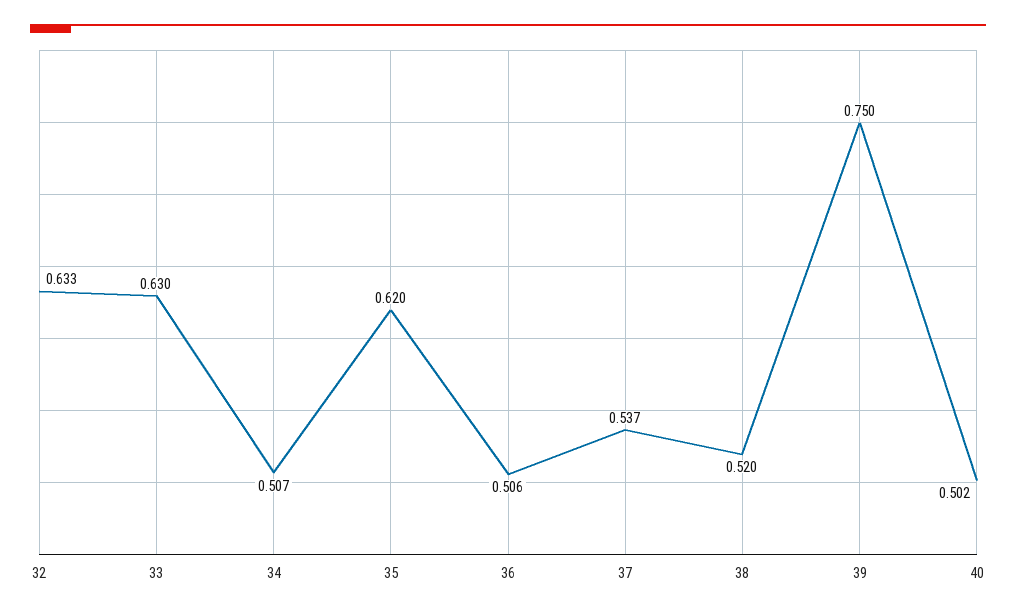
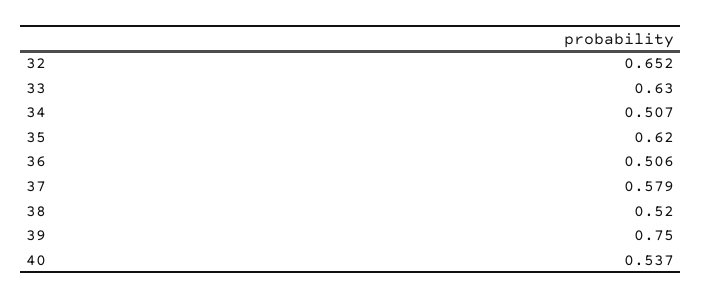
  {
-   "32": 0.633,
+   "32": 0.652,
    "33": 0.63,
    "34": 0.507,
    "35": 0.62,
    "36": 0.506,
-   "37": 0.537,
+   "37": 0.579,
    "38": 0.52,
    "39": 0.75,
-   "40": 0.502
+   "40": 0.537
  }

